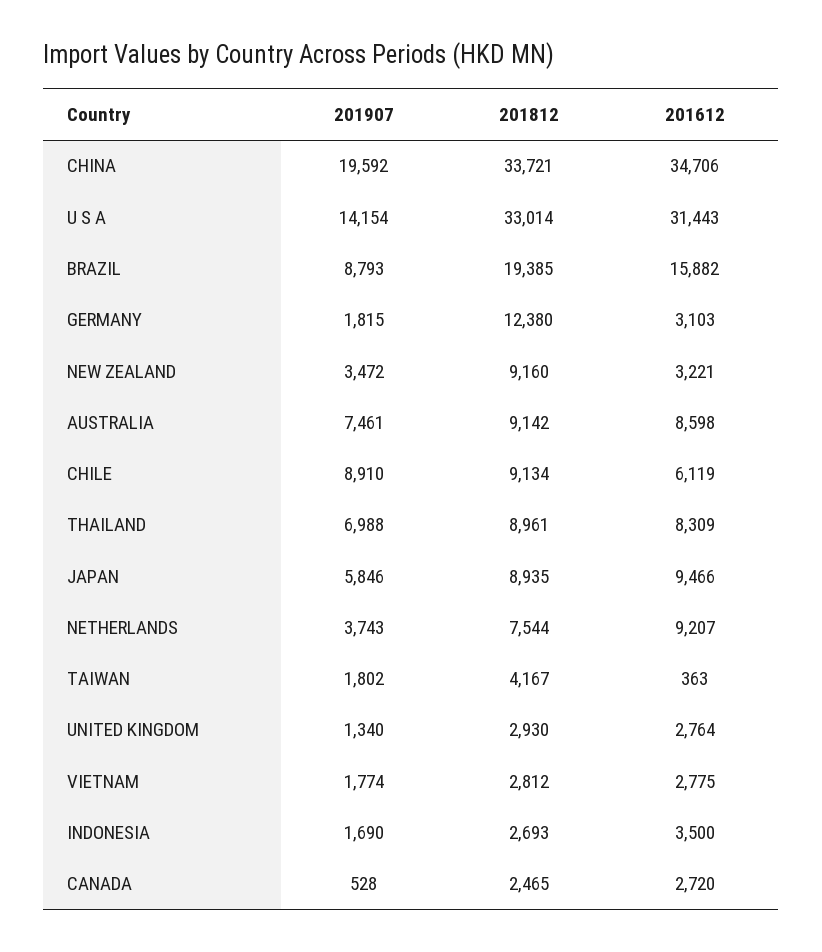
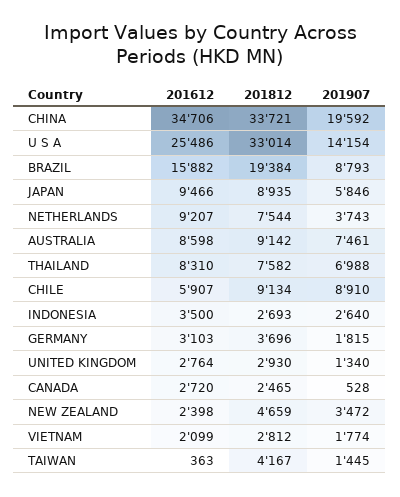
  {
    "201907": {
      "CHINA": 19592,
      "U S A": 14154,
      "BRAZIL": 8793,
      "GERMANY": 1815,
      "NEW ZEALAND": 3472,
      "AUSTRALIA": 7461,
      "CHILE": 8910,
      "THAILAND": 6988,
      "JAPAN": 5846,
      "NETHERLANDS": 3743,
-     "TAIWAN": 1802,
+     "TAIWAN": 1445,
      "UNITED KINGDOM": 1340,
      "VIETNAM": 1774,
-     "INDONESIA": 1690,
+     "INDONESIA": 2640,
      "CANADA": 528
    },
    "201812": {
      "CHINA": 33721,
      "U S A": 33014,
-     "BRAZIL": 19385,
+     "BRAZIL": 19384,
-     "GERMANY": 12380,
+     "GERMANY": 3696,
-     "NEW ZEALAND": 9160,
+     "NEW ZEALAND": 4659,
      "AUSTRALIA": 9142,
      "CHILE": 9134,
-     "THAILAND": 8961,
+     "THAILAND": 7582,
      "JAPAN": 8935,
      "NETHERLANDS": 7544,
      "TAIWAN": 4167,
      "UNITED KINGDOM": 2930,
      "VIETNAM": 2812,
      "INDONESIA": 2693,
      "CANADA": 2465
    },
    "201612": {
      "CHINA": 34706,
-     "U S A": 31443,
+     "U S A": 25486,
      "BRAZIL": 15882,
      "GERMANY": 3103,
-     "NEW ZEALAND": 3221,
+     "NEW ZEALAND": 2398,
      "AUSTRALIA": 8598,
-     "CHILE": 6119,
+     "CHILE": 5907,
-     "THAILAND": 8309,
+     "THAILAND": 8310,
      "JAPAN": 9466,
      "NETHERLANDS": 9207,
      "TAIWAN": 363,
      "UNITED KINGDOM": 2764,
-     "VIETNAM": 2775,
+     "VIETNAM": 2099,
      "INDONESIA": 3500,
      "CANADA": 2720
    }
  }

